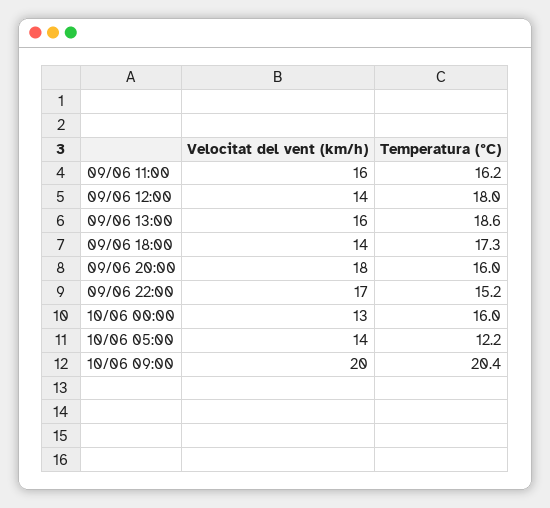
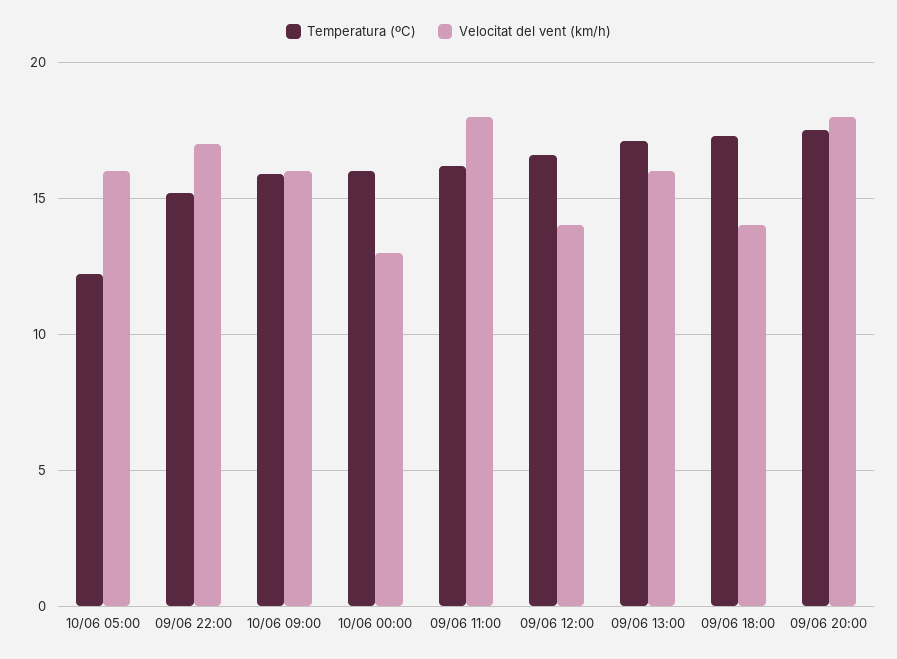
  {
    "Velocitat del vent (km/h)": {
-     "09/06 11:00": 16,
+     "09/06 11:00": 18,
      "09/06 12:00": 14,
      "09/06 13:00": 16,
      "09/06 18:00": 14,
      "09/06 20:00": 18,
      "09/06 22:00": 17,
      "10/06 00:00": 13,
-     "10/06 05:00": 14,
+     "10/06 05:00": 16,
-     "10/06 09:00": 20
+     "10/06 09:00": 16
    },
    "Temperatura (ºC)": {
      "09/06 11:00": 16.2,
-     "09/06 12:00": 18,
+     "09/06 12:00": 16.5,
-     "09/06 13:00": 18.6,
+     "09/06 13:00": 17,
      "09/06 18:00": 17.3,
-     "09/06 20:00": 16,
+     "09/06 20:00": 17.5,
      "09/06 22:00": 15.2,
      "10/06 00:00": 16,
      "10/06 05:00": 12.2,
-     "10/06 09:00": 20.4
+     "10/06 09:00": 16
    }
  }

